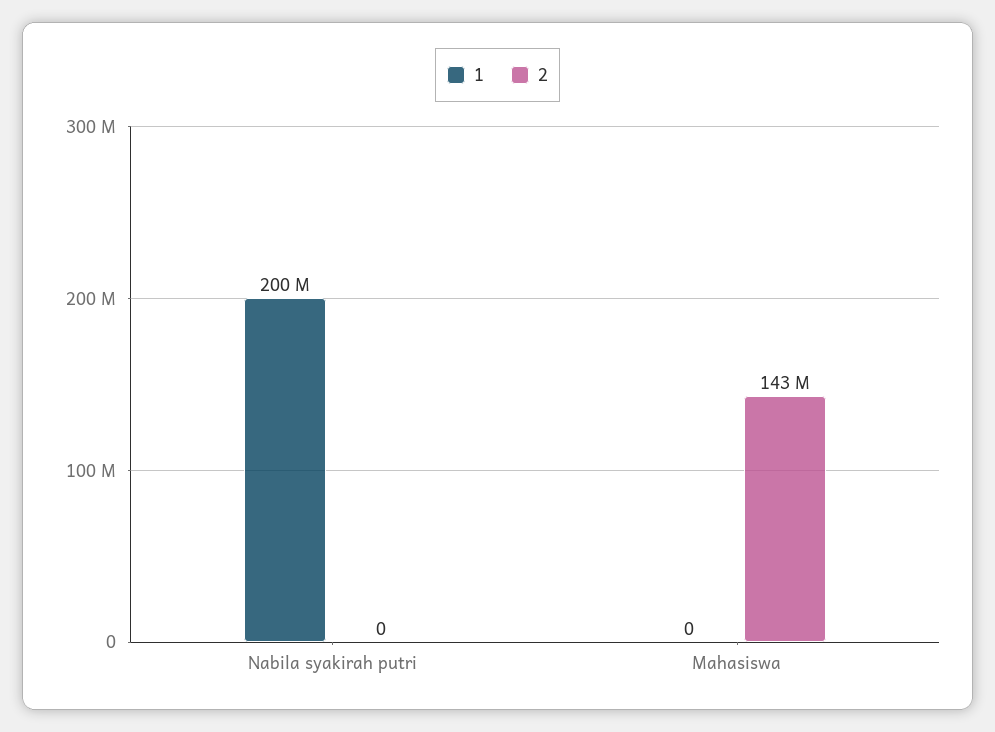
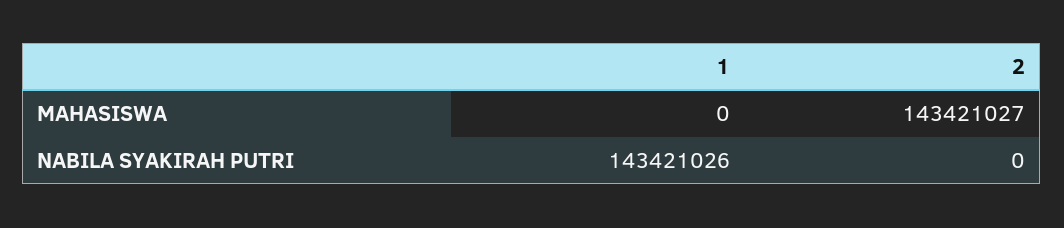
  {
    "1": {
-     "Nabila syakirah putri": 200000000,
+     "Nabila syakirah putri": 143421026,
      "Mahasiswa": 0
    },
    "2": {
      "Nabila syakirah putri": 0,
      "Mahasiswa": 143421027
    }
  }

